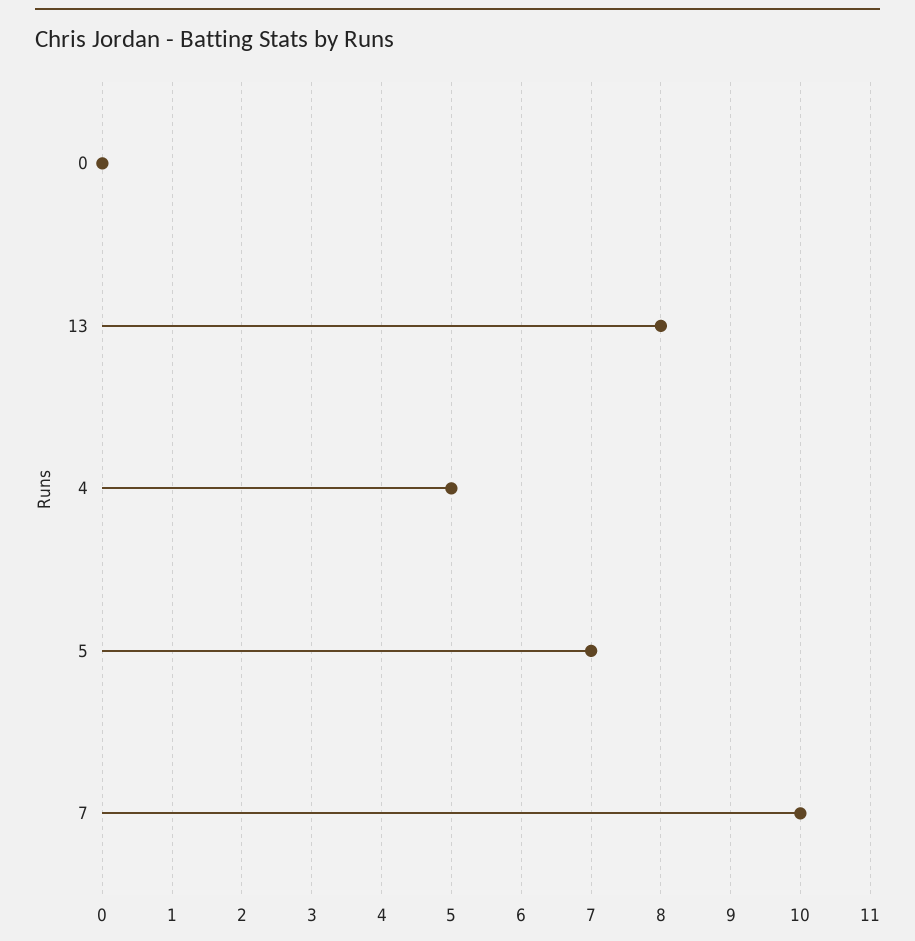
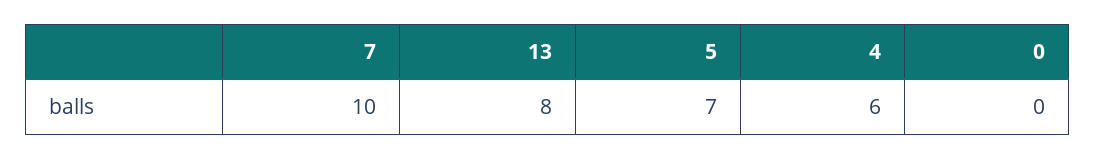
  {
    "0": 0,
    "13": 8,
-   "4": 5,
+   "4": 6,
    "5": 7,
    "7": 10
  }

